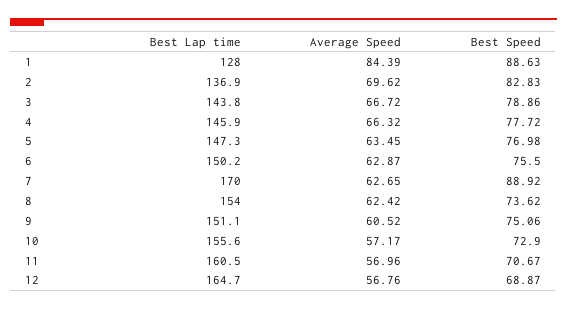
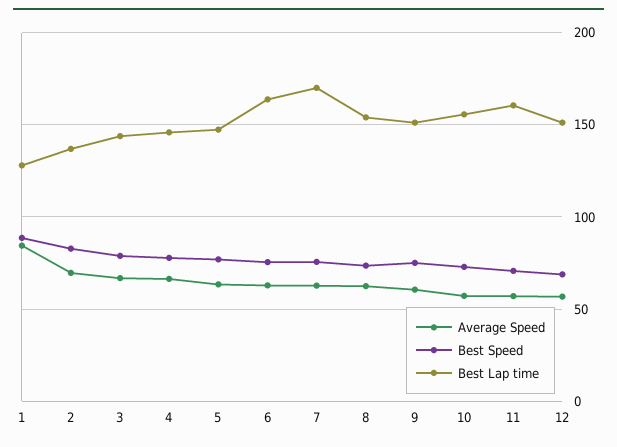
  {
    "Best Lap time": {
      "1": 128,
      "2": 136.9,
      "3": 143.8,
      "4": 145.9,
      "5": 147.3,
-     "6": 150.2,
+     "6": 165,
      "7": 170,
      "8": 154,
      "9": 151.1,
      "10": 155.6,
      "11": 160.5,
-     "12": 164.7
+     "12": 150
    },
    "Average Speed": {
      "1": 84.39,
      "2": 69.62,
      "3": 66.72,
      "4": 66.32,
      "5": 63.45,
      "6": 62.87,
      "7": 62.65,
      "8": 62.42,
      "9": 60.52,
      "10": 57.17,
      "11": 56.96,
      "12": 56.76
    },
    "Best Speed": {
      "1": 88.63,
      "2": 82.83,
      "3": 78.86,
      "4": 77.72,
      "5": 76.98,
      "6": 75.5,
-     "7": 88.92,
+     "7": 75,
      "8": 73.62,
      "9": 75.06,
      "10": 72.9,
      "11": 70.67,
      "12": 68.87
    }
  }

